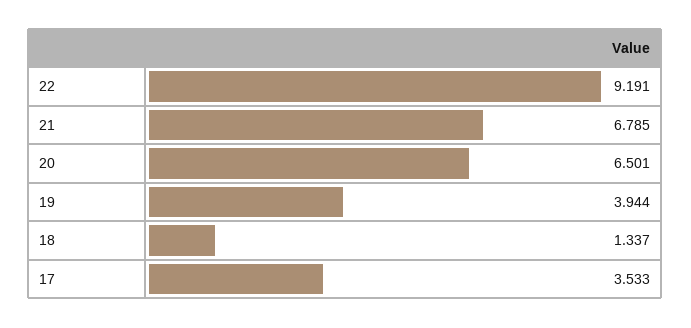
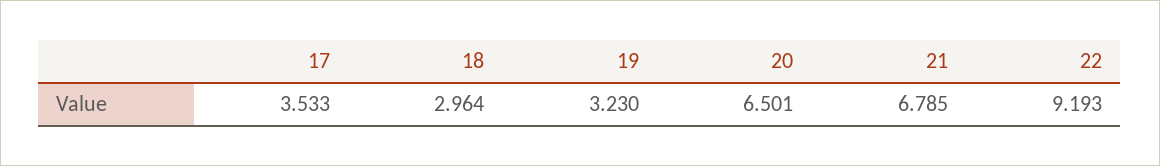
  {
-   "22": 9.191,
+   "22": 9.193,
    "21": 6.785,
    "20": 6.501,
-   "19": 3.944,
+   "19": 3.23,
-   "18": 1.337,
+   "18": 2.964,
    "17": 3.533
  }

